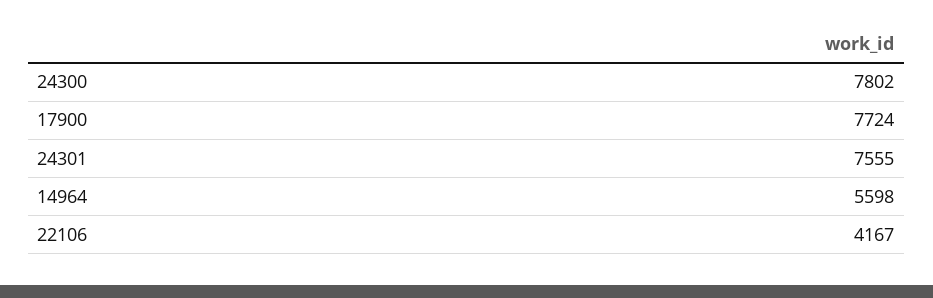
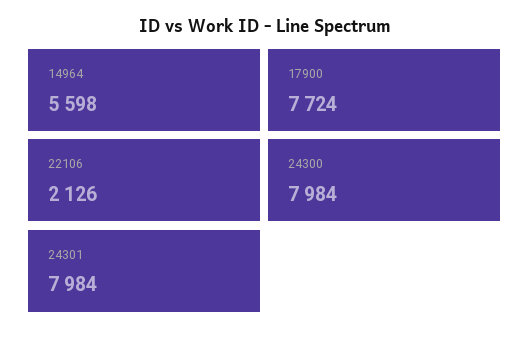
  {
-   "24300": 7802,
+   "24300": 7984,
    "17900": 7724,
-   "24301": 7555,
+   "24301": 7984,
    "14964": 5598,
-   "22106": 4167
+   "22106": 2126
  }

